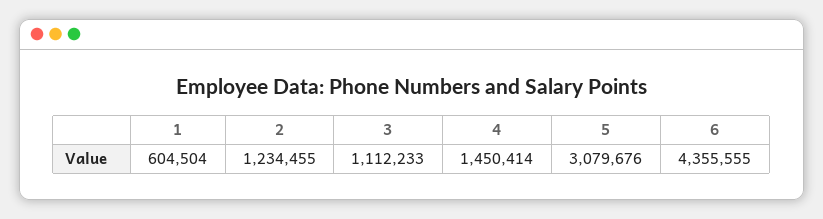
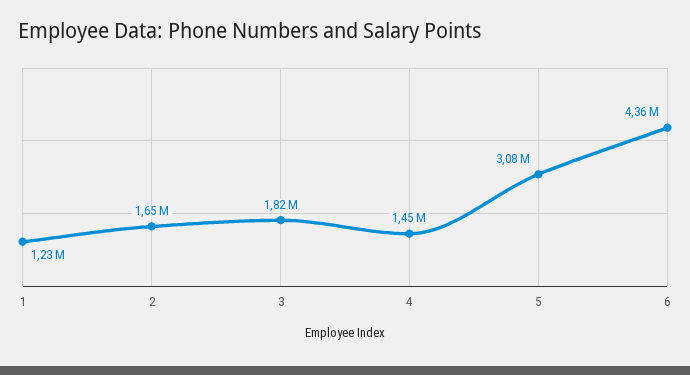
  {
-   "1": 604504,
+   "1": 1230000,
-   "2": 1234455,
+   "2": 1650000,
-   "3": 1112233,
+   "3": 1820000,
    "4": 1450414,
    "5": 3079676,
    "6": 4355555
  }

